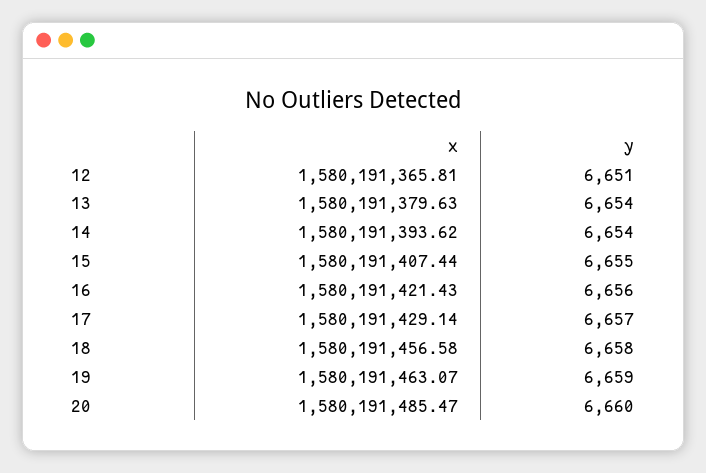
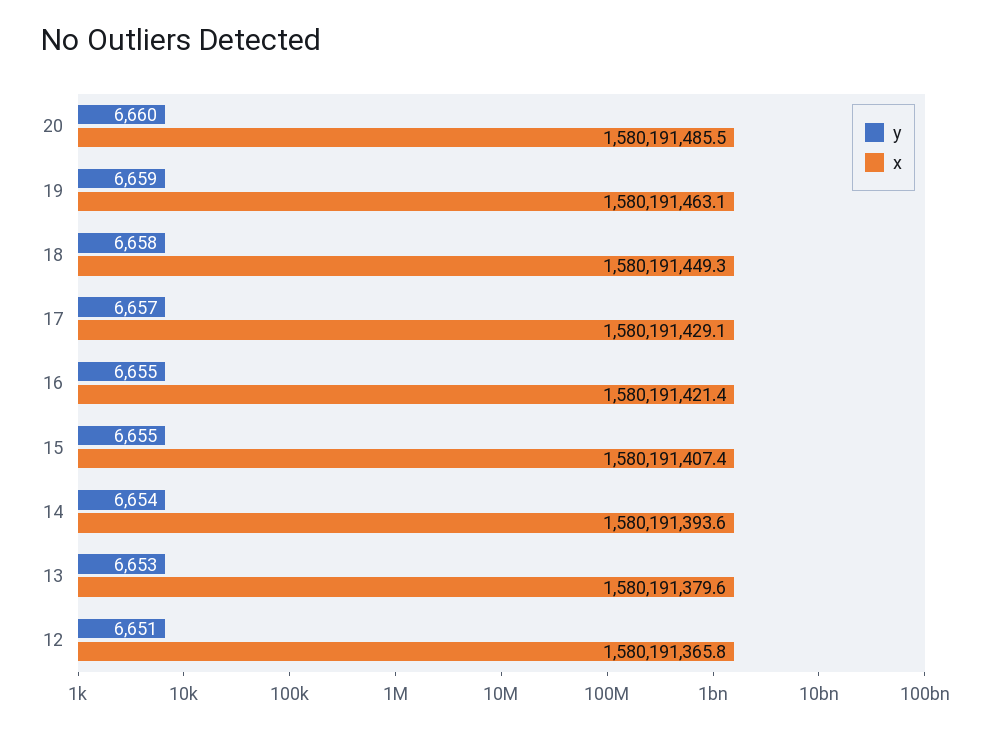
  {
    "x": {
      "12": 1580191365.81,
      "13": 1580191379.63,
      "14": 1580191393.62,
      "15": 1580191407.44,
      "16": 1580191421.43,
      "17": 1580191429.14,
-     "18": 1580191456.58,
+     "18": 1580191449.3,
      "19": 1580191463.07,
      "20": 1580191485.47
    },
    "y": {
      "12": 6651,
-     "13": 6654,
+     "13": 6653,
      "14": 6654,
      "15": 6655,
-     "16": 6656,
+     "16": 6655,
      "17": 6657,
      "18": 6658,
      "19": 6659,
      "20": 6660
    }
  }

